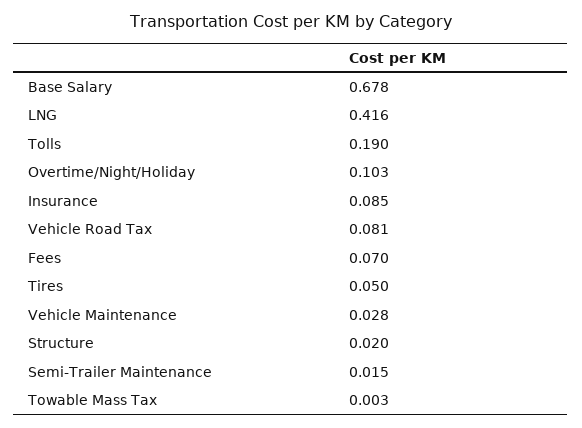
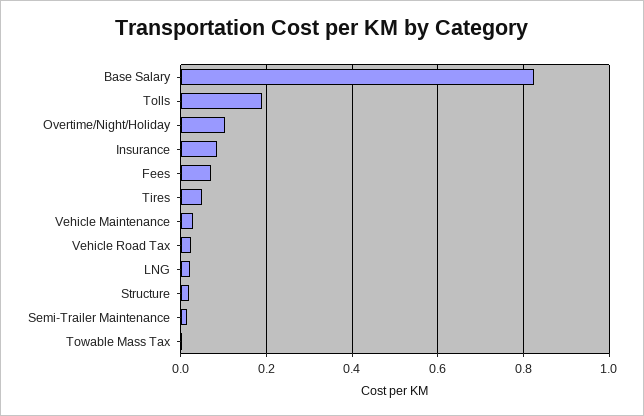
  {
-   "Base Salary": 0.678,
+   "Base Salary": 0.82,
-   "LNG": 0.416,
+   "LNG": 0.02,
    "Tolls": 0.19,
    "Overtime/Night/Holiday": 0.103,
    "Insurance": 0.085,
-   "Vehicle Road Tax": 0.081,
+   "Vehicle Road Tax": 0.02,
    "Fees": 0.07,
    "Tires": 0.05,
    "Vehicle Maintenance": 0.028,
    "Structure": 0.02,
    "Semi-Trailer Maintenance": 0.015,
    "Towable Mass Tax": 0.003
  }

